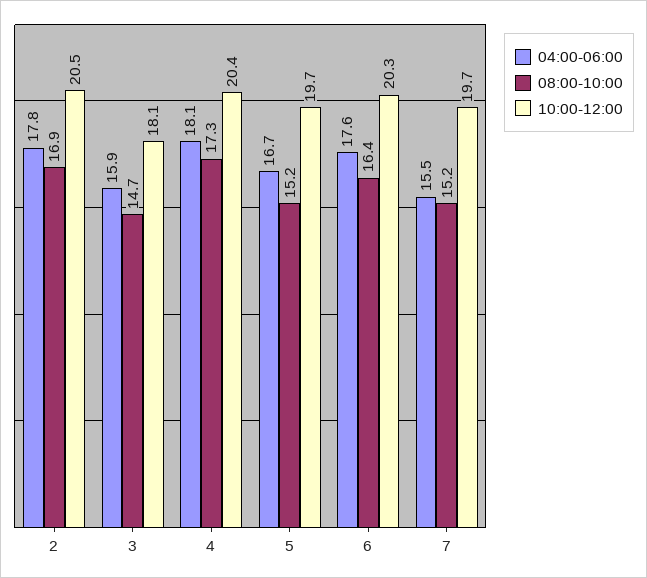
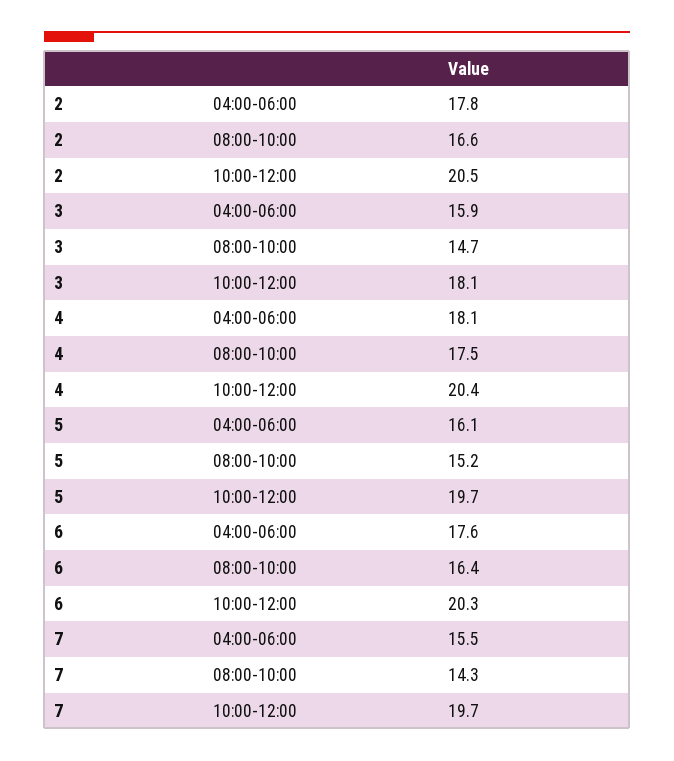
  {
    "04:00-06:00": {
      "2": 17.8,
      "3": 15.9,
      "4": 18.1,
-     "5": 16.7,
+     "5": 16.1,
      "6": 17.6,
      "7": 15.5
    },
    "08:00-10:00": {
-     "2": 16.9,
+     "2": 16.6,
      "3": 14.7,
-     "4": 17.3,
+     "4": 17.5,
      "5": 15.2,
      "6": 16.4,
-     "7": 15.2
+     "7": 14.3
    },
    "10:00-12:00": {
      "2": 20.5,
      "3": 18.1,
      "4": 20.4,
      "5": 19.7,
      "6": 20.3,
      "7": 19.7
    }
  }

